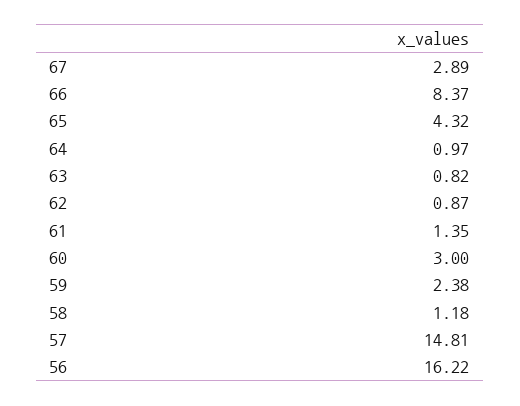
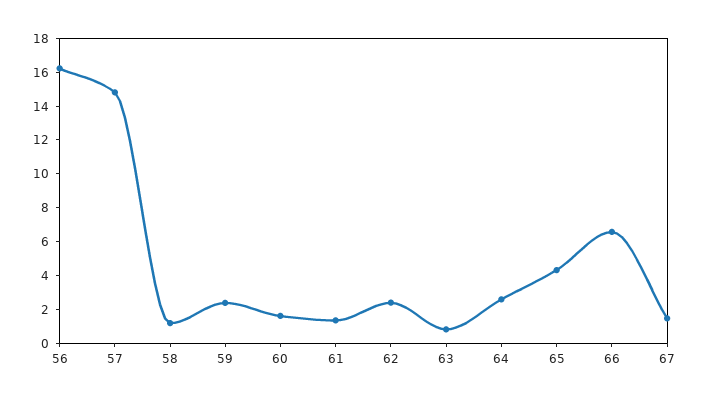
  {
-   "67": 2.89,
+   "67": 1.5,
-   "66": 8.37,
+   "66": 6.5,
    "65": 4.32,
-   "64": 0.97,
+   "64": 2.5,
    "63": 0.82,
-   "62": 0.87,
+   "62": 2.5,
    "61": 1.35,
-   "60": 3,
+   "60": 1.5,
    "59": 2.38,
    "58": 1.18,
    "57": 14.81,
    "56": 16.22
  }

